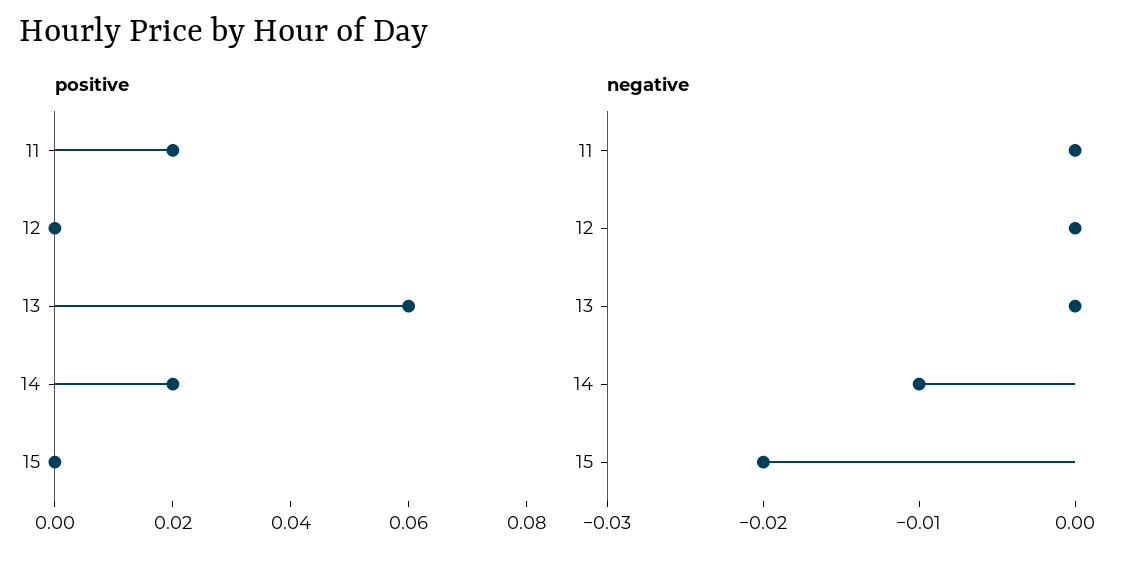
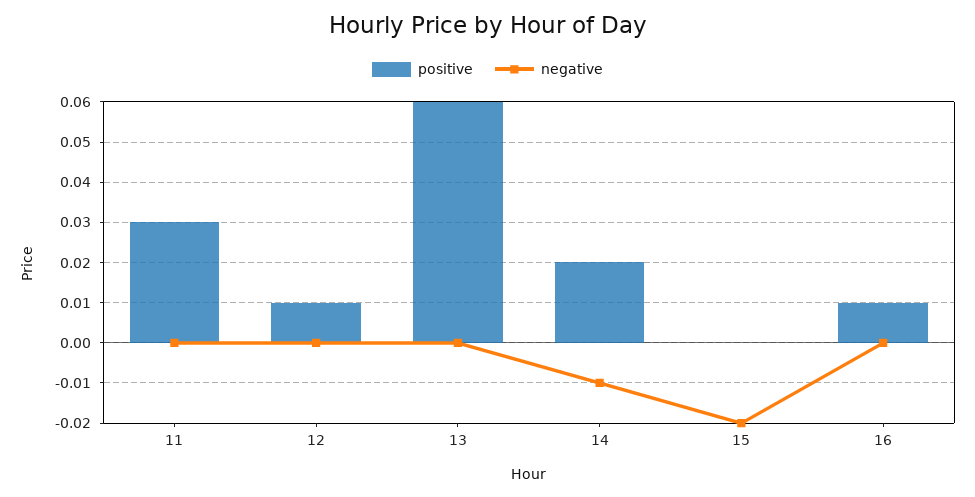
  {
    "positive": {
-     "11": 0.02,
+     "11": 0.03,
-     "12": 0,
+     "12": 0.01,
      "13": 0.06,
      "14": 0.02,
-     "15": 0
+     "15": 0,
+     "16": 0.01
    },
    "negative": {
      "11": 0,
      "12": 0,
      "13": 0,
      "14": -0.01,
-     "15": -0.02
+     "15": -0.02,
+     "16": 0
    }
  }

